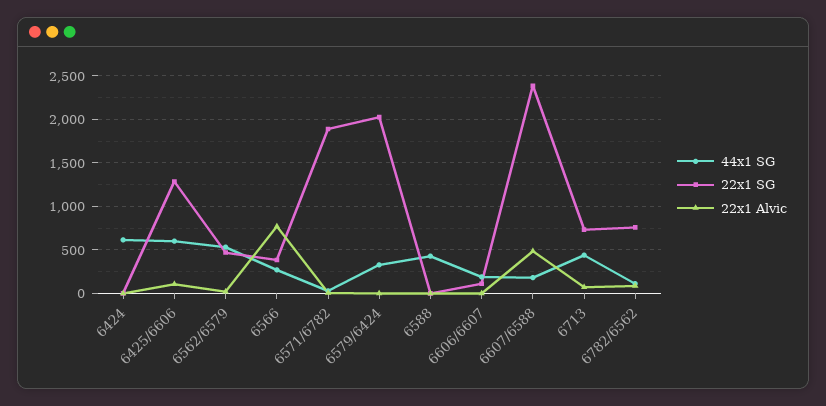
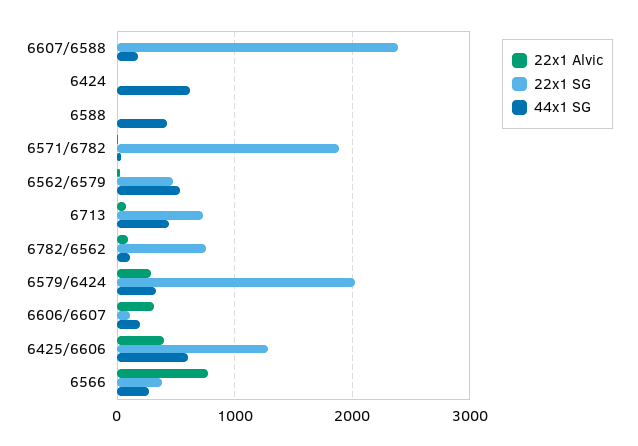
  {
    "44x1 SG": {
      "6424": 600,
      "6425/6606": 600,
      "6562/6579": 500,
      "6566": 300,
      "6571/6782": 0,
      "6579/6424": 300,
      "6588": 400,
      "6606/6607": 200,
      "6607/6588": 200,
      "6713": 400,
      "6782/6562": 100
    },
    "22x1 SG": {
      "6424": 0,
      "6425/6606": 1300,
      "6562/6579": 500,
      "6566": 400,
      "6571/6782": 1900,
      "6579/6424": 2000,
      "6588": 0,
      "6606/6607": 100,
      "6607/6588": 2400,
      "6713": 700,
      "6782/6562": 800
    },
    "22x1 Alvic": {
      "6424": 0,
-     "6425/6606": 100,
+     "6425/6606": 400,
      "6562/6579": 0,
      "6566": 800,
      "6571/6782": 0,
-     "6579/6424": 0,
+     "6579/6424": 300,
      "6588": 0,
-     "6606/6607": 0,
+     "6606/6607": 300,
-     "6607/6588": 500,
+     "6607/6588": 0,
      "6713": 100,
      "6782/6562": 100
    }
  }

